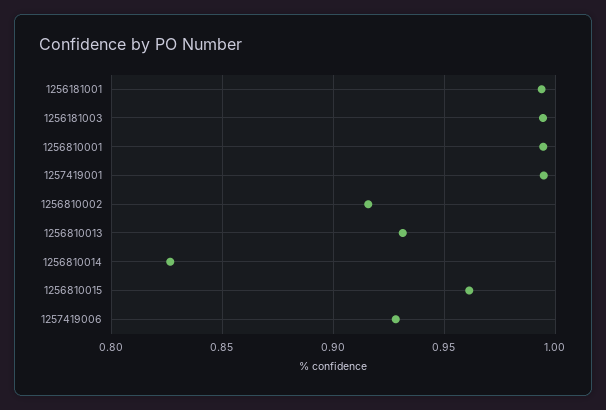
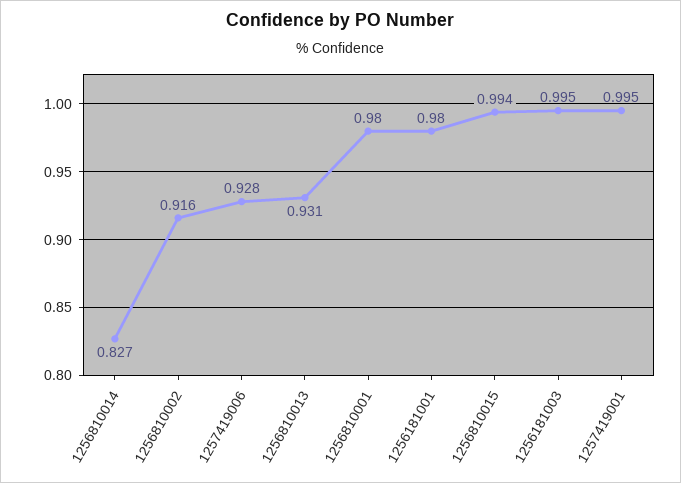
  {
-   "1256181001": 0.995,
+   "1256181001": 0.98,
    "1256181003": 0.995,
-   "1256810001": 0.995,
+   "1256810001": 0.98,
    "1257419001": 0.995,
    "1256810002": 0.916,
    "1256810013": 0.931,
    "1256810014": 0.827,
-   "1256810015": 0.96,
+   "1256810015": 0.994,
    "1257419006": 0.928
  }

